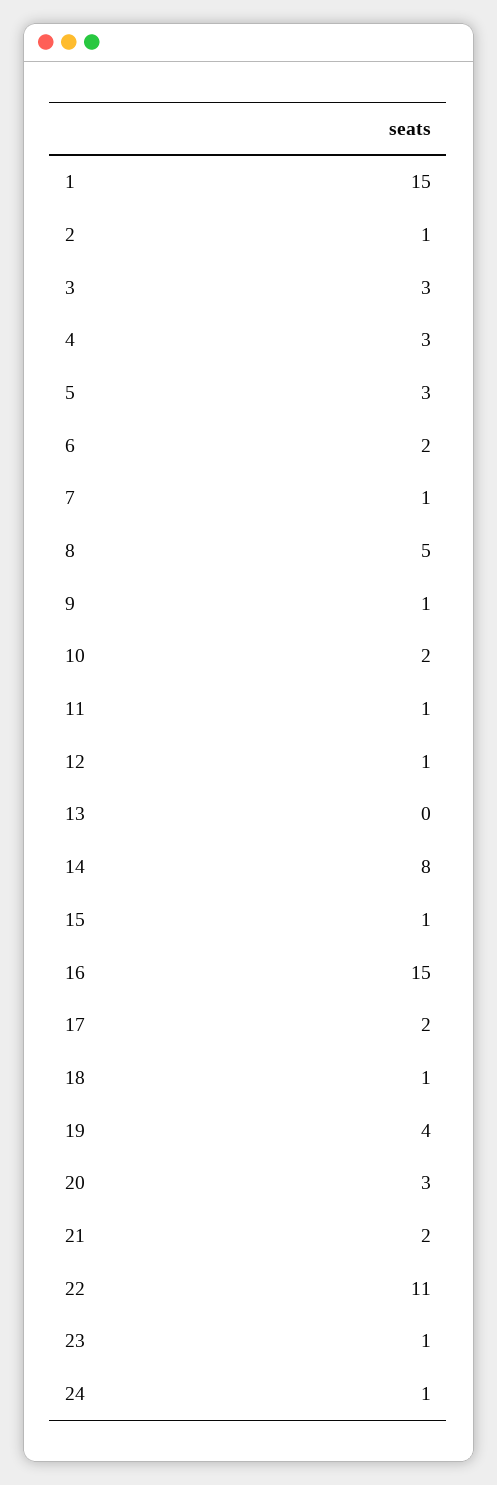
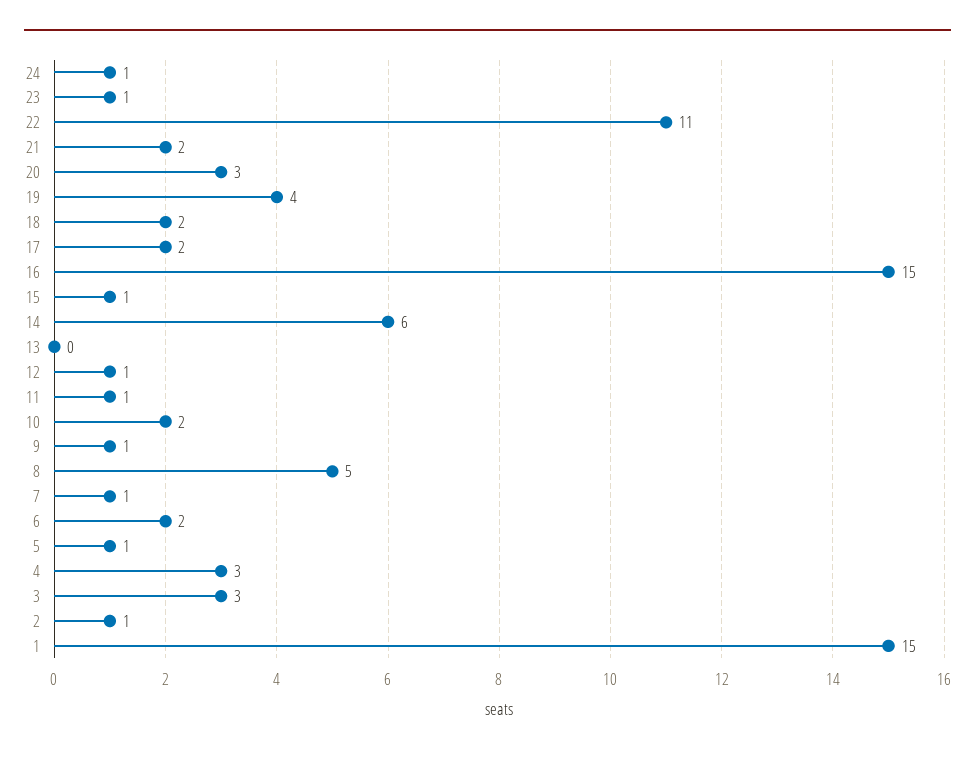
  {
    "1": 15,
    "2": 1,
    "3": 3,
    "4": 3,
-   "5": 3,
+   "5": 1,
    "6": 2,
    "7": 1,
    "8": 5,
    "9": 1,
    "10": 2,
    "11": 1,
    "12": 1,
    "13": 0,
-   "14": 8,
+   "14": 6,
    "15": 1,
    "16": 15,
    "17": 2,
-   "18": 1,
+   "18": 2,
    "19": 4,
    "20": 3,
    "21": 2,
    "22": 11,
    "23": 1,
    "24": 1
  }

